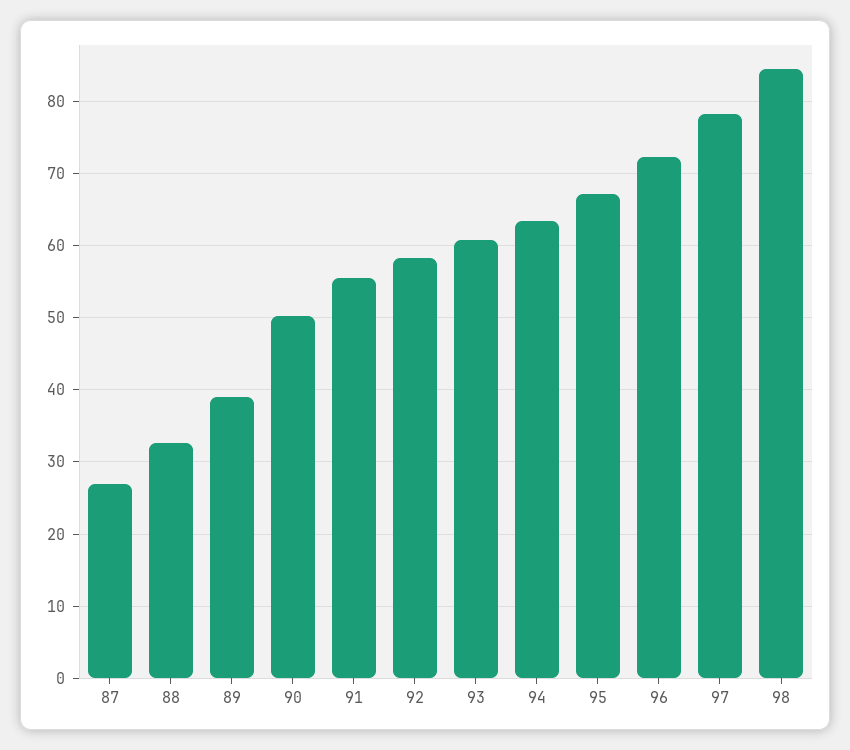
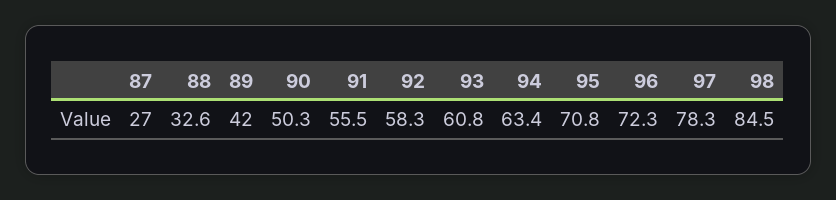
  {
    "87": 27,
    "88": 32.6,
-   "89": 39,
+   "89": 42,
    "90": 50.3,
    "91": 55.5,
    "92": 58.3,
    "93": 60.8,
    "94": 63.4,
-   "95": 67,
+   "95": 70.8,
    "96": 72.3,
    "97": 78.3,
    "98": 84.5
  }

